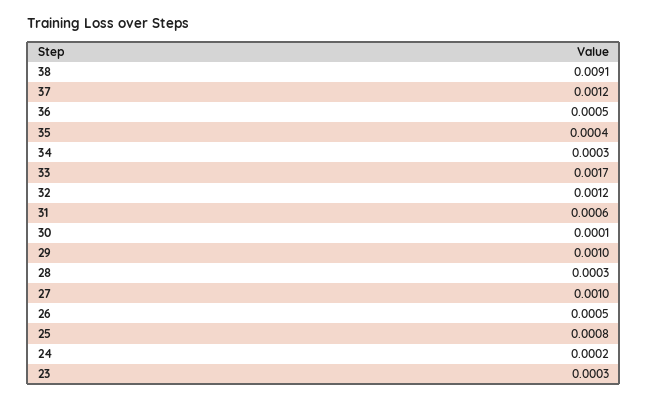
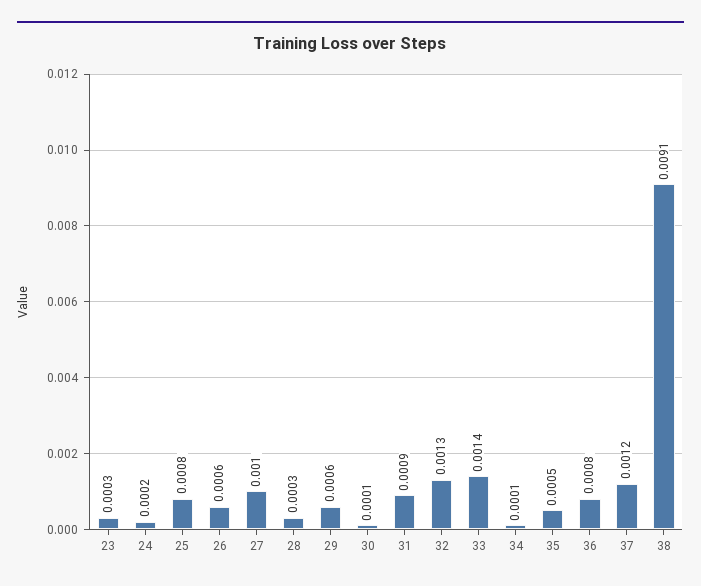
  {
    "38": 0.0091,
    "37": 0.0012,
-   "36": 0.0005,
+   "36": 0.0008,
-   "35": 0.0004,
+   "35": 0.0005,
-   "34": 0.0003,
+   "34": 0.0001,
-   "33": 0.0017,
+   "33": 0.0014,
-   "32": 0.0012,
+   "32": 0.0013,
-   "31": 0.0006,
+   "31": 0.0009,
    "30": 0.0001,
-   "29": 0.001,
+   "29": 0.0006,
    "28": 0.0003,
    "27": 0.001,
-   "26": 0.0005,
+   "26": 0.0006,
    "25": 0.0008,
    "24": 0.0002,
    "23": 0.0003
  }

